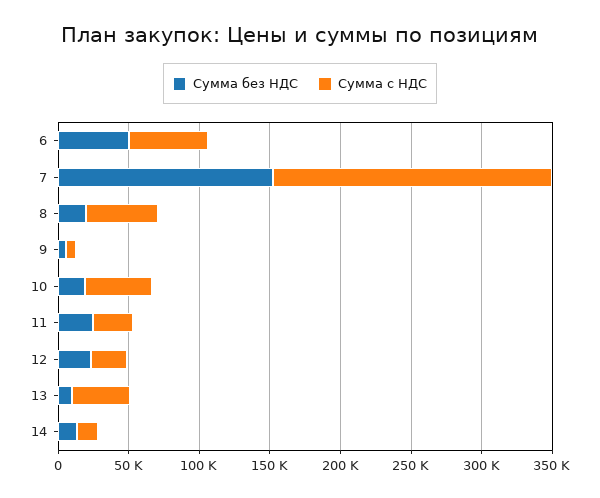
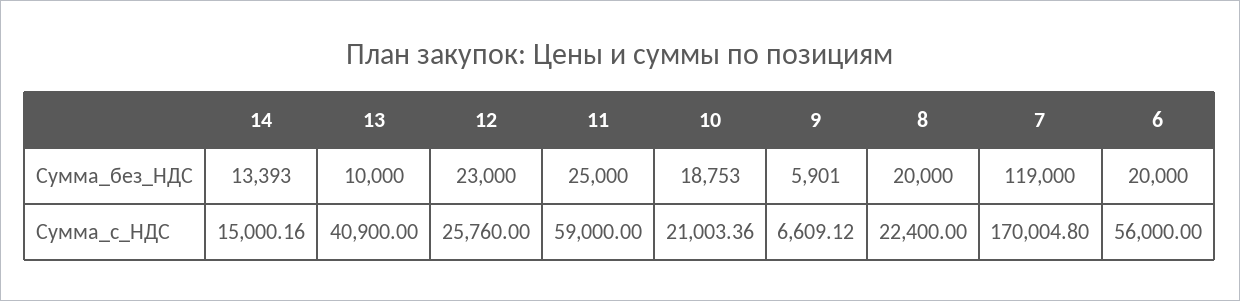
  {
    "Сумма без НДС": {
-     "6": 50000,
+     "6": 20000,
-     "7": 150000,
+     "7": 119000,
      "8": 20000,
      "9": 5901,
      "10": 18753,
      "11": 25000,
      "12": 23000,
      "13": 10000,
      "14": 13393
    },
    "Сумма с НДС": {
      "6": 56000,
-     "7": 200000,
+     "7": 170004.8,
-     "8": 50000,
+     "8": 22400,
      "9": 6609.12,
-     "10": 50000,
+     "10": 21003.36,
-     "11": 30000,
+     "11": 59000,
      "12": 25760,
      "13": 40900,
      "14": 15000.16
    }
  }

